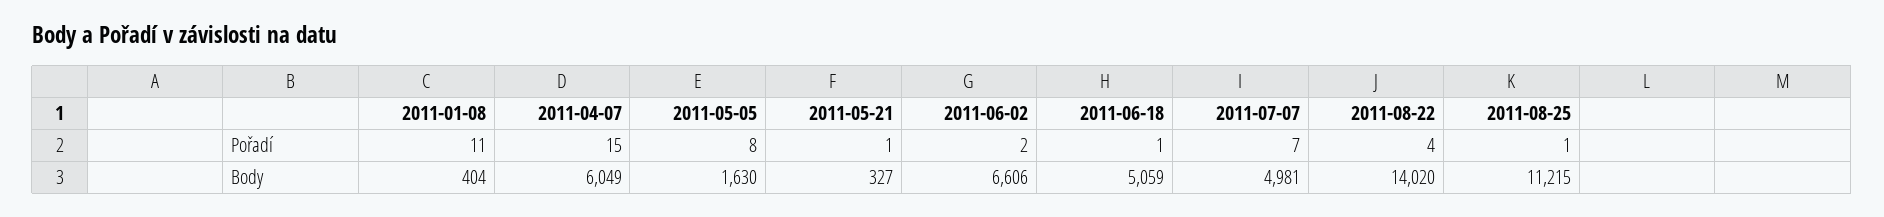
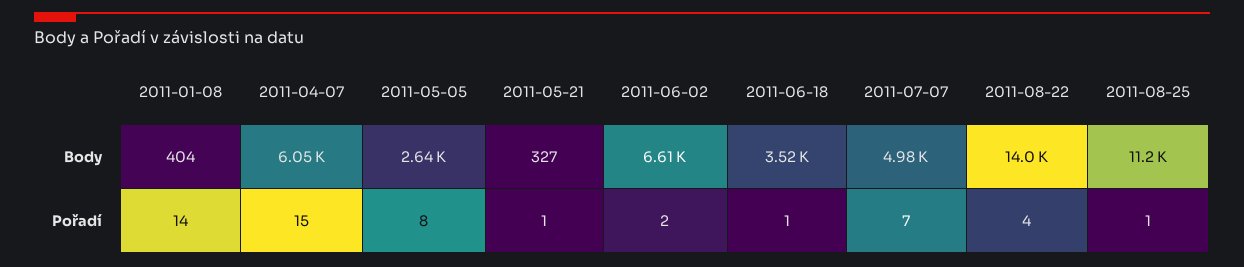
  {
    "2011-01-08": {
-     "Pořadí": 11,
+     "Pořadí": 14,
      "Body": 404
    },
    "2011-04-07": {
      "Pořadí": 15,
      "Body": 6049
    },
    "2011-05-05": {
      "Pořadí": 8,
-     "Body": 1630
+     "Body": 2640
    },
    "2011-05-21": {
      "Pořadí": 1,
      "Body": 327
    },
    "2011-06-02": {
      "Pořadí": 2,
      "Body": 6606
    },
    "2011-06-18": {
      "Pořadí": 1,
-     "Body": 5059
+     "Body": 3520
    },
    "2011-07-07": {
      "Pořadí": 7,
      "Body": 4981
    },
    "2011-08-22": {
      "Pořadí": 4,
      "Body": 14020
    },
    "2011-08-25": {
      "Pořadí": 1,
      "Body": 11215
    }
  }

